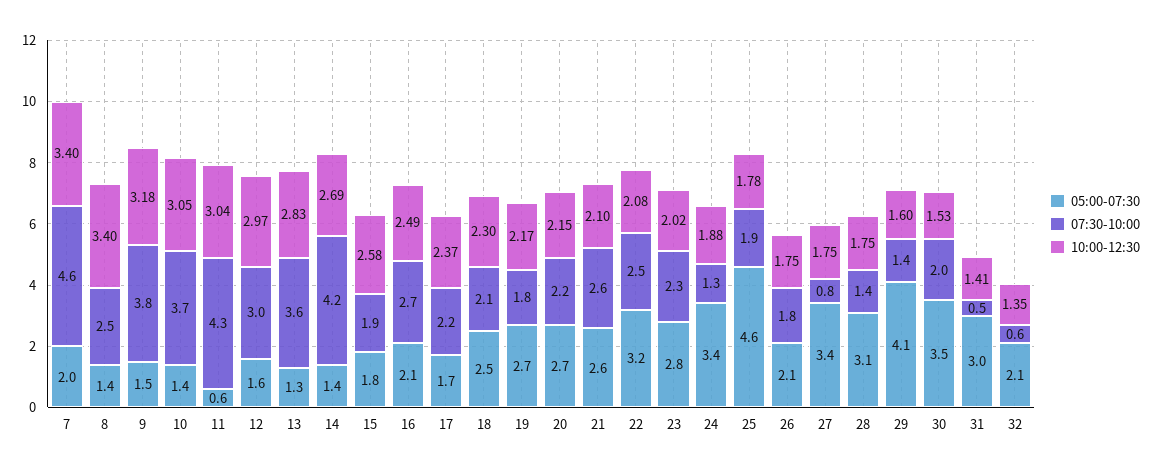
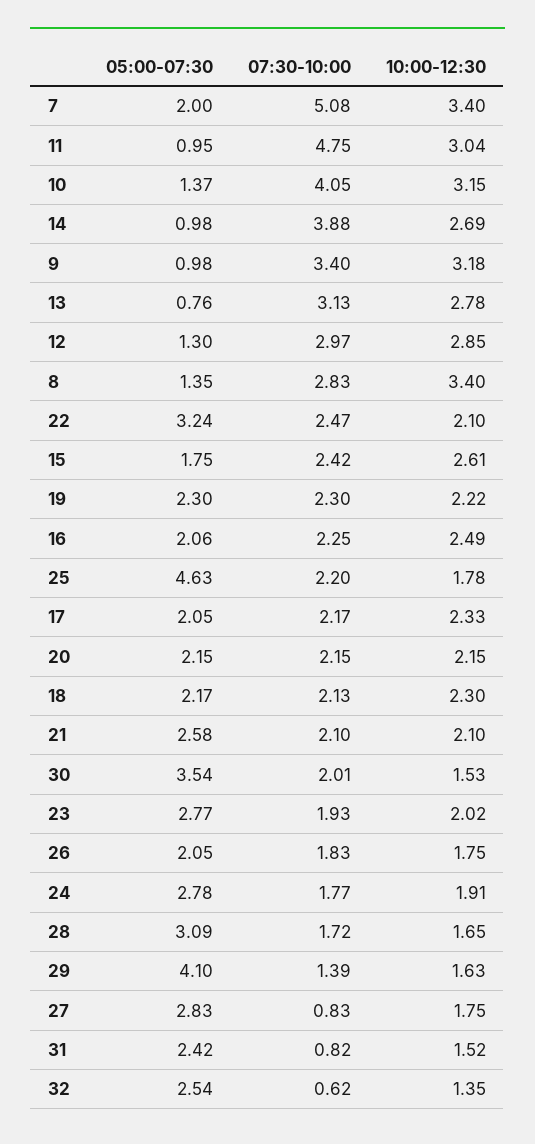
  {
    "05:00-07:30": {
      "7": 2,
      "8": 1.35,
-     "9": 1.5,
+     "9": 0.98,
      "10": 1.37,
-     "11": 0.6,
+     "11": 0.95,
-     "12": 1.6,
+     "12": 1.3,
-     "13": 1.3,
+     "13": 0.76,
-     "14": 1.4,
+     "14": 0.98,
      "15": 1.75,
      "16": 2.06,
-     "17": 1.7,
+     "17": 2.05,
-     "18": 2.5,
+     "18": 2.17,
-     "19": 2.7,
+     "19": 2.3,
-     "20": 2.7,
+     "20": 2.15,
      "21": 2.58,
      "22": 3.24,
      "23": 2.77,
-     "24": 3.4,
+     "24": 2.78,
      "25": 4.63,
      "26": 2.05,
-     "27": 3.4,
+     "27": 2.83,
      "28": 3.09,
      "29": 4.1,
      "30": 3.54,
-     "31": 3,
+     "31": 2.42,
-     "32": 2.1
+     "32": 2.54
    },
    "07:30-10:00": {
-     "7": 4.6,
+     "7": 5.08,
-     "8": 2.5,
+     "8": 2.83,
-     "9": 3.8,
+     "9": 3.4,
-     "10": 3.7,
+     "10": 4.05,
-     "11": 4.3,
+     "11": 4.75,
      "12": 2.97,
-     "13": 3.6,
+     "13": 3.13,
-     "14": 4.2,
+     "14": 3.88,
-     "15": 1.9,
+     "15": 2.42,
-     "16": 2.7,
+     "16": 2.25,
      "17": 2.17,
      "18": 2.13,
-     "19": 1.8,
+     "19": 2.3,
      "20": 2.15,
-     "21": 2.6,
+     "21": 2.1,
      "22": 2.47,
-     "23": 2.3,
+     "23": 1.93,
-     "24": 1.3,
+     "24": 1.77,
-     "25": 1.9,
+     "25": 2.2,
      "26": 1.83,
      "27": 0.83,
-     "28": 1.4,
+     "28": 1.72,
      "29": 1.39,
      "30": 2.01,
-     "31": 0.5,
+     "31": 0.82,
      "32": 0.62
    },
    "10:00-12:30": {
      "7": 3.4,
      "8": 3.4,
      "9": 3.18,
-     "10": 3.05,
+     "10": 3.15,
      "11": 3.04,
-     "12": 2.97,
+     "12": 2.85,
-     "13": 2.83,
+     "13": 2.78,
      "14": 2.69,
-     "15": 2.58,
+     "15": 2.61,
      "16": 2.49,
-     "17": 2.37,
+     "17": 2.33,
      "18": 2.3,
-     "19": 2.17,
+     "19": 2.22,
      "20": 2.15,
      "21": 2.1,
-     "22": 2.08,
+     "22": 2.1,
      "23": 2.02,
-     "24": 1.88,
+     "24": 1.91,
      "25": 1.78,
      "26": 1.75,
      "27": 1.75,
-     "28": 1.75,
+     "28": 1.65,
-     "29": 1.6,
+     "29": 1.63,
      "30": 1.53,
-     "31": 1.41,
+     "31": 1.52,
      "32": 1.35
    }
  }

